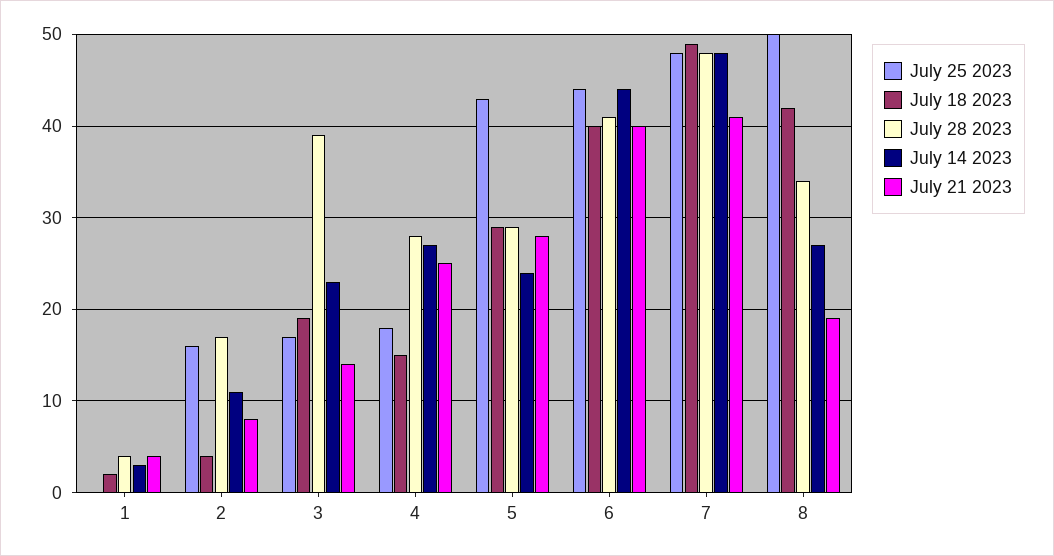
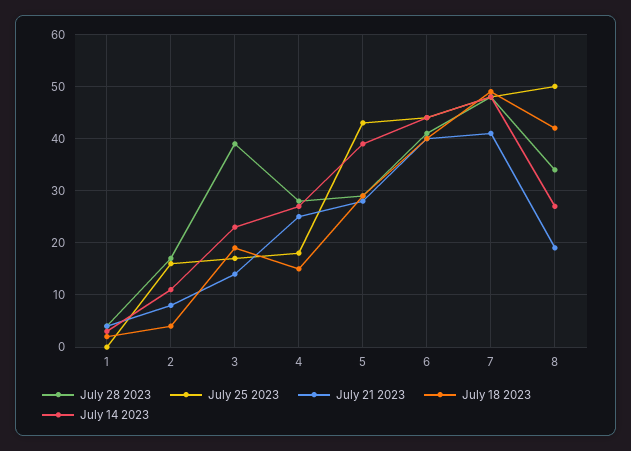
  {
    "July 25 2023": {
      "1": 0,
      "2": 16,
      "3": 17,
      "4": 18,
      "5": 43,
      "6": 44,
      "7": 48,
      "8": 50
    },
    "July 18 2023": {
      "1": 2,
      "2": 4,
      "3": 19,
      "4": 15,
      "5": 29,
      "6": 40,
      "7": 49,
      "8": 42
    },
    "July 28 2023": {
      "1": 4,
      "2": 17,
      "3": 39,
      "4": 28,
      "5": 29,
      "6": 41,
      "7": 48,
      "8": 34
    },
    "July 14 2023": {
      "1": 3,
      "2": 11,
      "3": 23,
      "4": 27,
-     "5": 24,
+     "5": 40,
      "6": 44,
      "7": 48,
      "8": 27
    },
    "July 21 2023": {
      "1": 4,
      "2": 8,
      "3": 14,
      "4": 25,
      "5": 28,
      "6": 40,
      "7": 41,
      "8": 19
    }
  }

